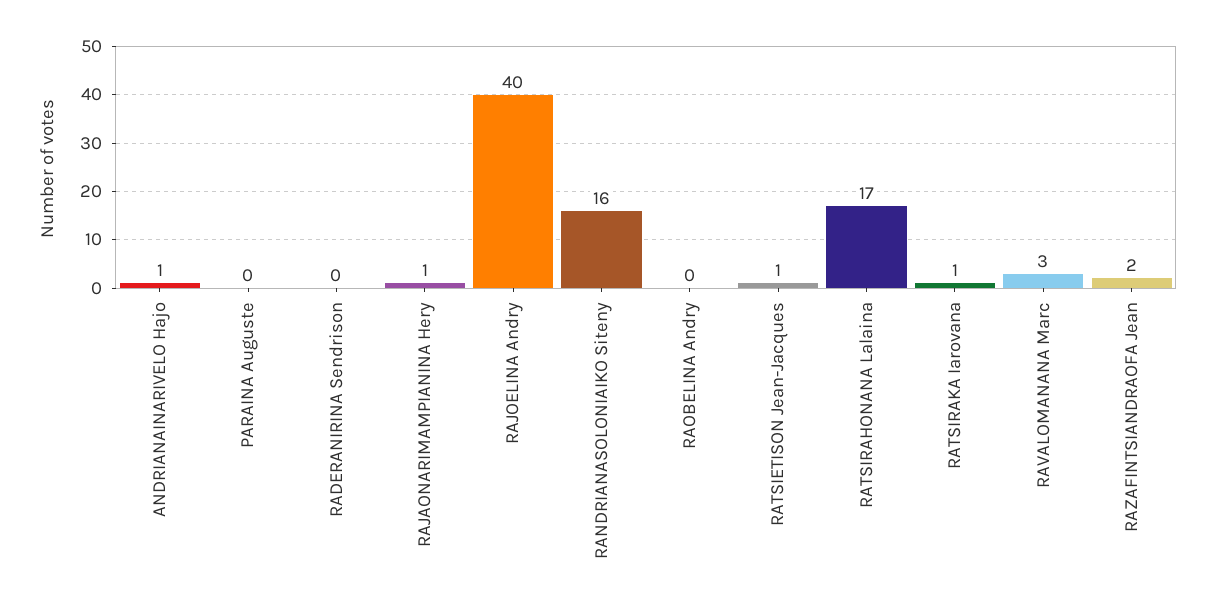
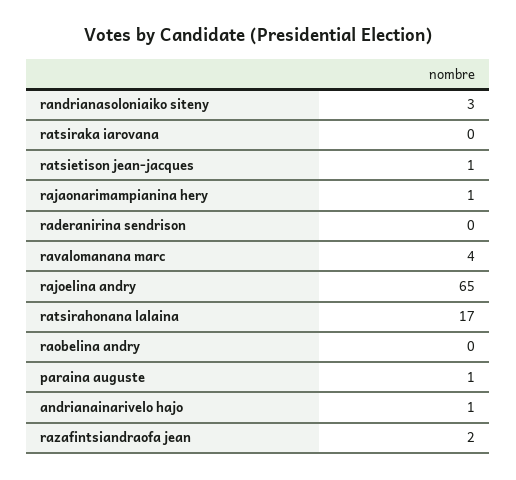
  {
    "ANDRIANAINARIVELO Hajo": 1,
-   "PARAINA Auguste": 0,
+   "PARAINA Auguste": 1,
    "RADERANIRINA Sendrison": 0,
    "RAJAONARIMAMPIANINA Hery": 1,
-   "RAJOELINA Andry": 40,
+   "RAJOELINA Andry": 65,
-   "RANDRIANASOLONIAIKO Siteny": 16,
+   "RANDRIANASOLONIAIKO Siteny": 3,
    "RAOBELINA Andry": 0,
    "RATSIETISON Jean-Jacques": 1,
    "RATSIRAHONANA Lalaina": 17,
-   "RATSIRAKA Iarovana": 1,
+   "RATSIRAKA Iarovana": 0,
-   "RAVALOMANANA Marc": 3,
+   "RAVALOMANANA Marc": 4,
    "RAZAFINTSIANDRAOFA Jean": 2
  }

